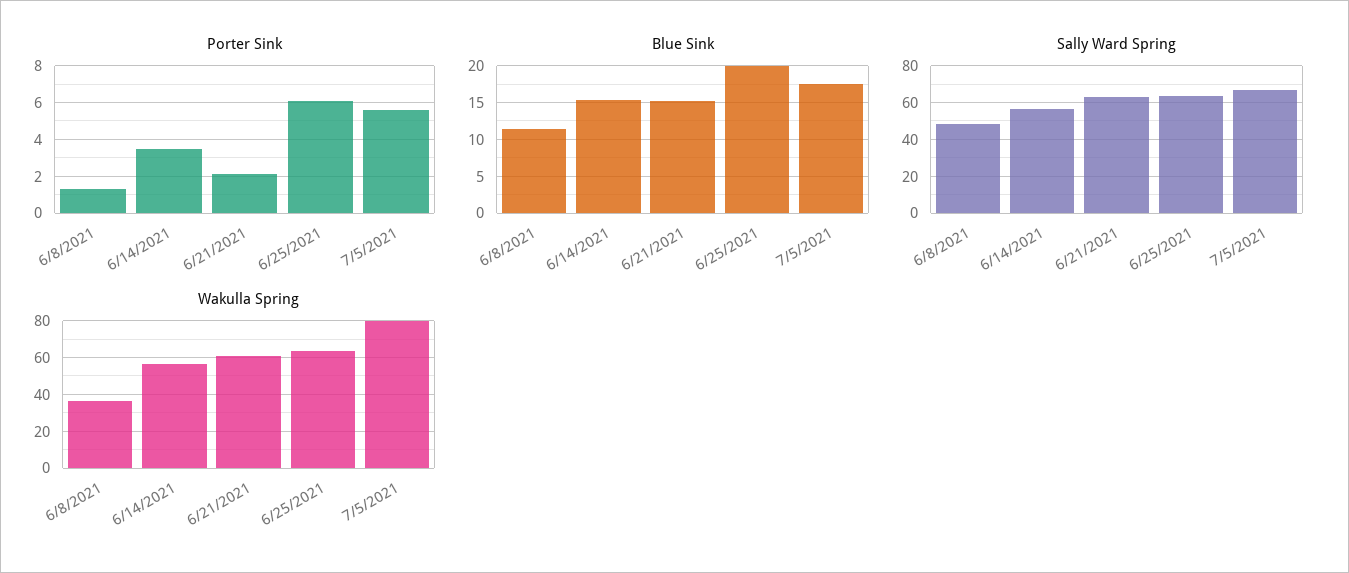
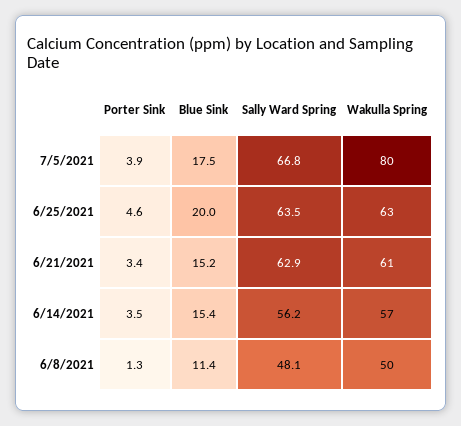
  {
    "Porter Sink": {
      "6/8/2021": 1.3,
      "6/14/2021": 3.5,
-     "6/21/2021": 2,
+     "6/21/2021": 3.4,
-     "6/25/2021": 6,
+     "6/25/2021": 4.6,
-     "7/5/2021": 5.5
+     "7/5/2021": 3.9
    },
    "Blue Sink": {
      "6/8/2021": 11.4,
      "6/14/2021": 15.4,
      "6/21/2021": 15.2,
      "6/25/2021": 20,
      "7/5/2021": 17.5
    },
    "Sally Ward Spring": {
      "6/8/2021": 48.1,
      "6/14/2021": 56.2,
      "6/21/2021": 62.9,
      "6/25/2021": 63.5,
      "7/5/2021": 66.8
    },
    "Wakulla Spring": {
-     "6/8/2021": 35,
+     "6/8/2021": 50,
      "6/14/2021": 57,
      "6/21/2021": 61,
      "6/25/2021": 63,
      "7/5/2021": 80
    }
  }

